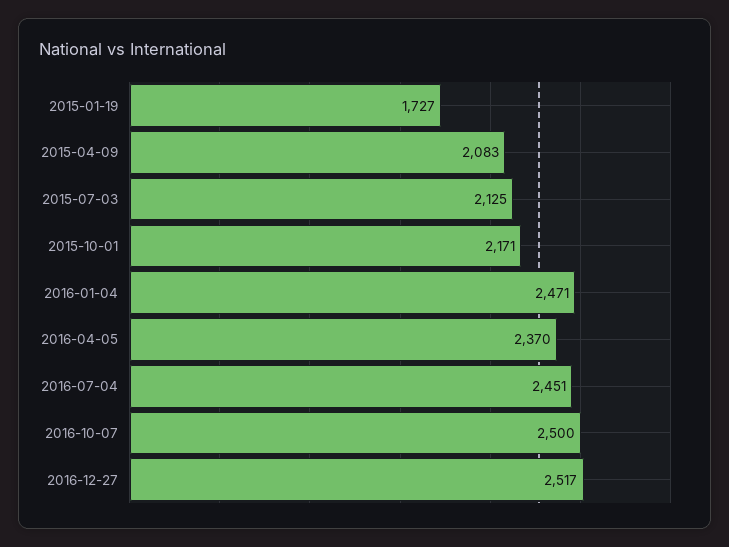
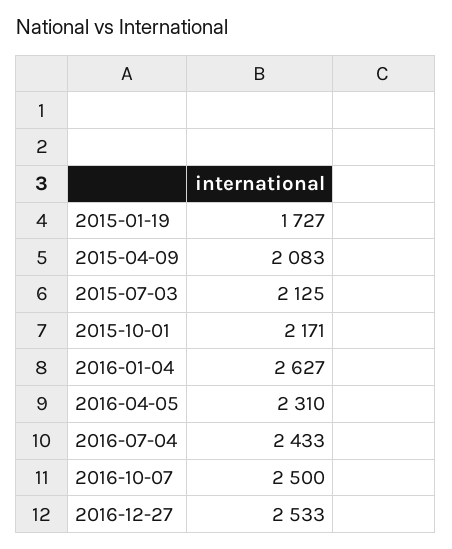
  {
    "2015-01-19": 1727,
    "2015-04-09": 2083,
    "2015-07-03": 2125,
    "2015-10-01": 2171,
-   "2016-01-04": 2471,
+   "2016-01-04": 2627,
-   "2016-04-05": 2370,
+   "2016-04-05": 2310,
-   "2016-07-04": 2451,
+   "2016-07-04": 2433,
    "2016-10-07": 2500,
-   "2016-12-27": 2517
+   "2016-12-27": 2533
  }

